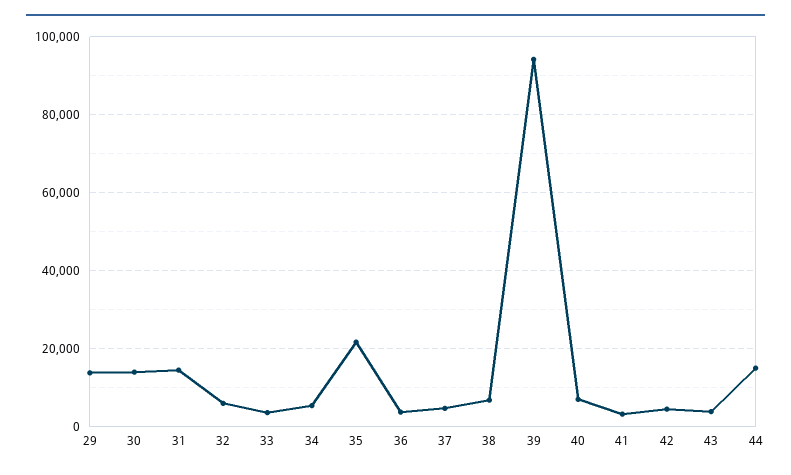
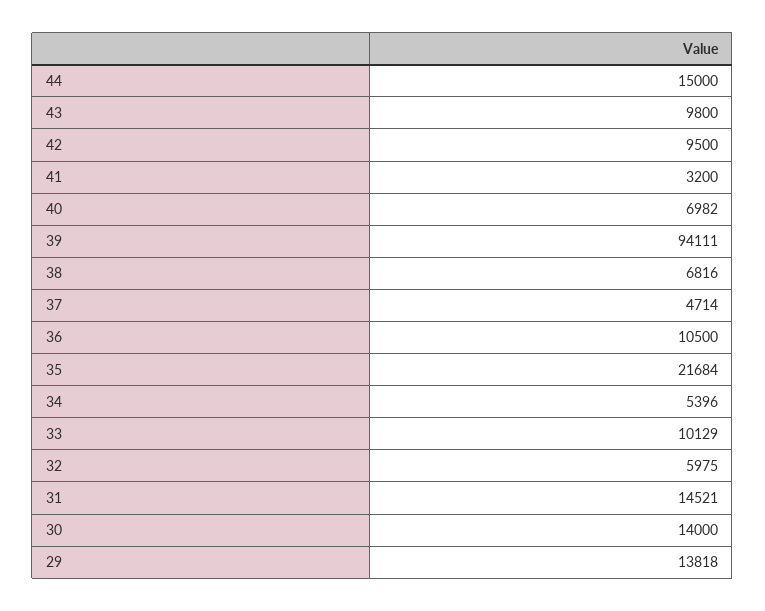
  {
    "29": 13818,
    "30": 14000,
    "31": 14521,
    "32": 5975,
-   "33": 4000,
+   "33": 10129,
    "34": 5396,
    "35": 21684,
-   "36": 4000,
+   "36": 10500,
    "37": 4714,
    "38": 6816,
    "39": 94111,
    "40": 6982,
    "41": 3200,
-   "42": 4000,
+   "42": 9500,
-   "43": 4000,
+   "43": 9800,
    "44": 15000
  }

